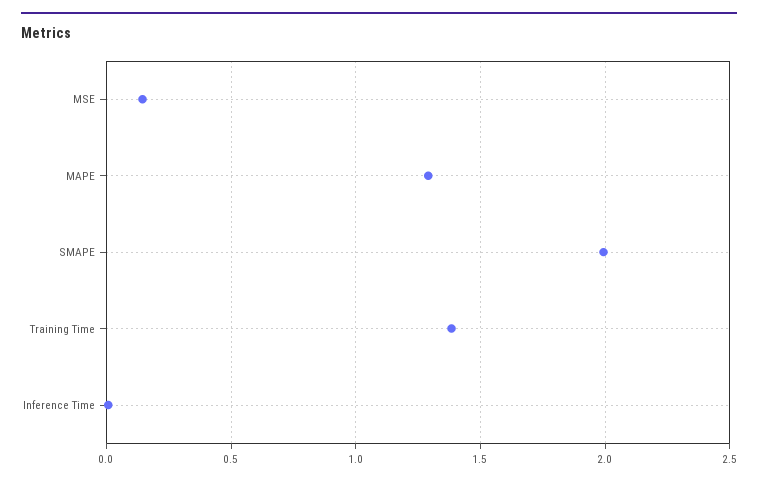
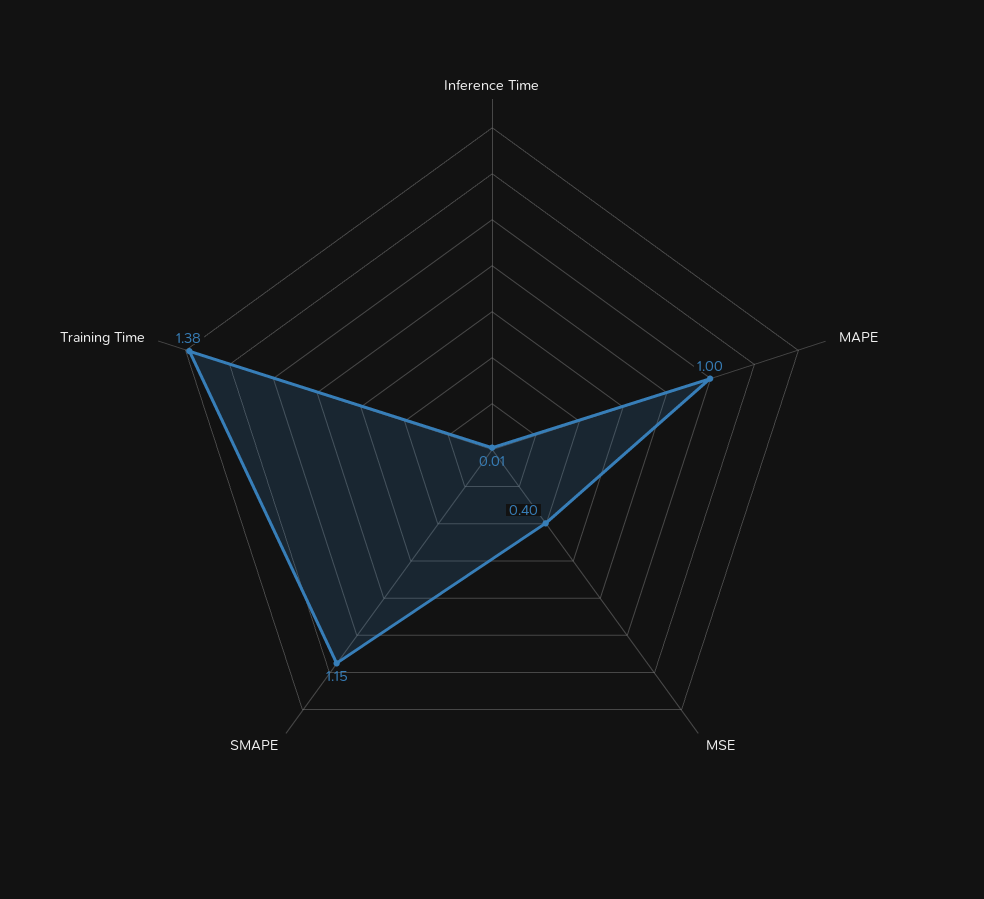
  {
-   "MSE": 0.15,
+   "MSE": 0.4,
-   "MAPE": 1.3,
+   "MAPE": 1,
-   "SMAPE": 2,
+   "SMAPE": 1.15,
    "Training Time": 1.38,
    "Inference Time": 0.01
  }

